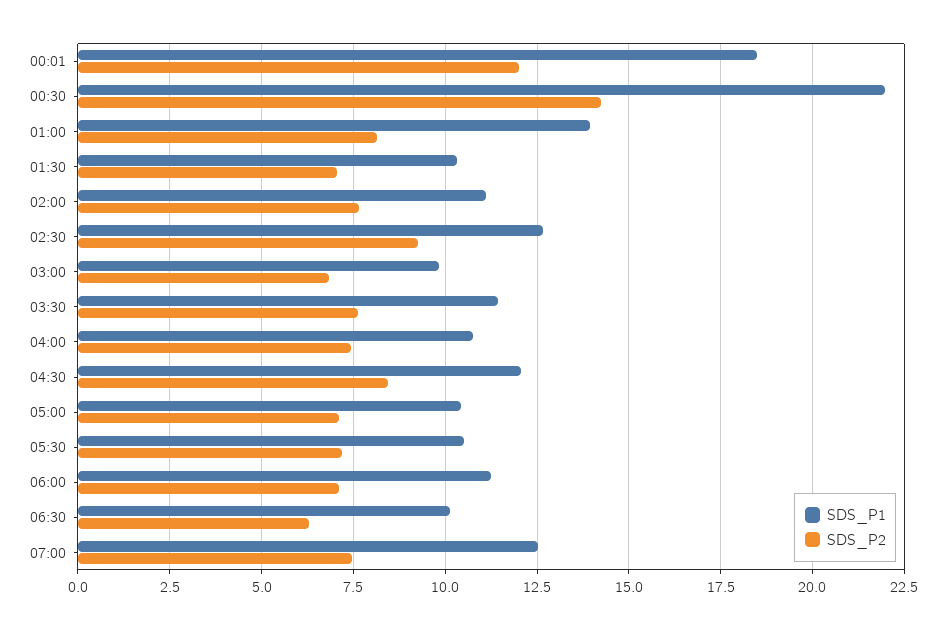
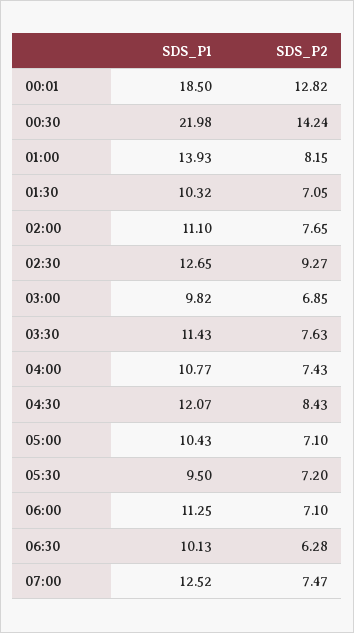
  {
    "SDS_P1": {
      "00:01": 18.5,
      "00:30": 21.98,
      "01:00": 13.93,
      "01:30": 10.32,
      "02:00": 11.1,
      "02:30": 12.65,
      "03:00": 9.82,
      "03:30": 11.43,
      "04:00": 10.77,
      "04:30": 12.07,
      "05:00": 10.43,
-     "05:30": 10.5,
+     "05:30": 9.5,
      "06:00": 11.25,
      "06:30": 10.13,
      "07:00": 12.52
    },
    "SDS_P2": {
-     "00:01": 12,
+     "00:01": 12.82,
      "00:30": 14.24,
      "01:00": 8.15,
      "01:30": 7.05,
      "02:00": 7.65,
      "02:30": 9.27,
      "03:00": 6.85,
      "03:30": 7.63,
      "04:00": 7.43,
      "04:30": 8.43,
      "05:00": 7.1,
      "05:30": 7.2,
      "06:00": 7.1,
      "06:30": 6.28,
      "07:00": 7.47
    }
  }

